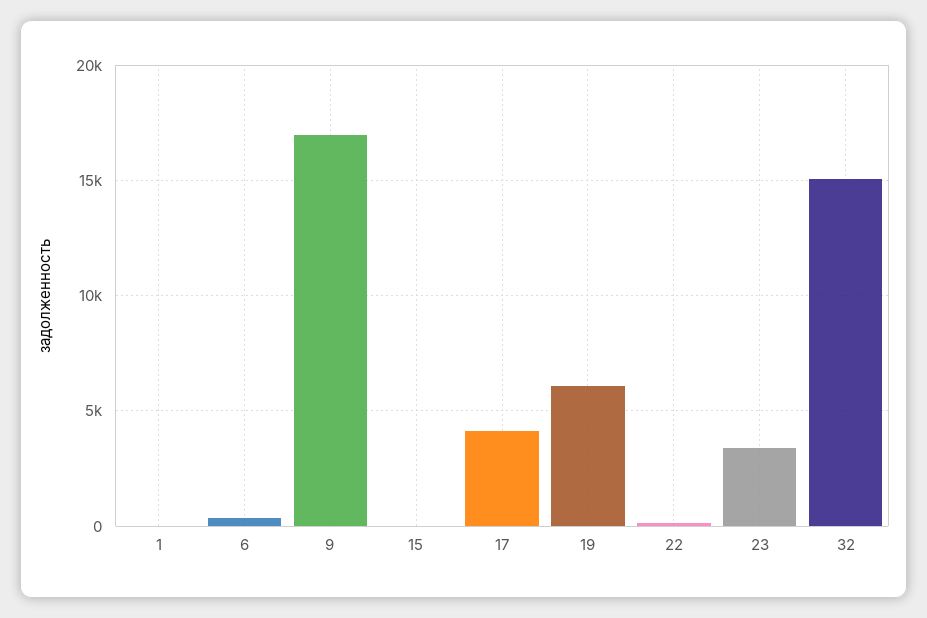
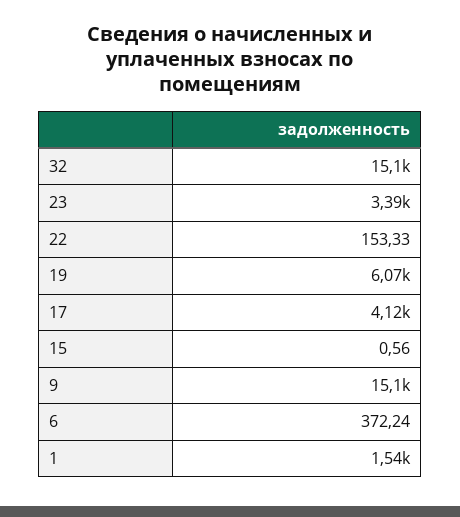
  {
-   "1": 0,
+   "1": 1540,
    "6": 372.24,
-   "9": 17000,
+   "9": 15100,
    "15": 0.56,
    "17": 4120,
    "19": 6070,
    "22": 153.33,
    "23": 3390,
    "32": 15100
  }

